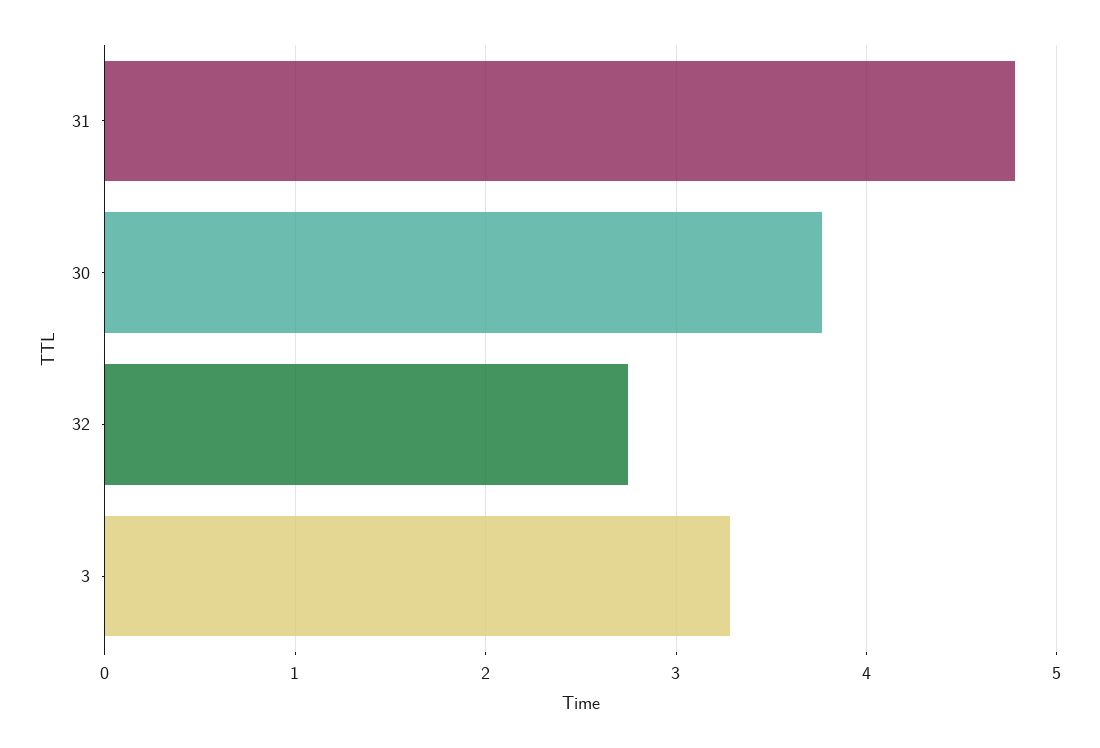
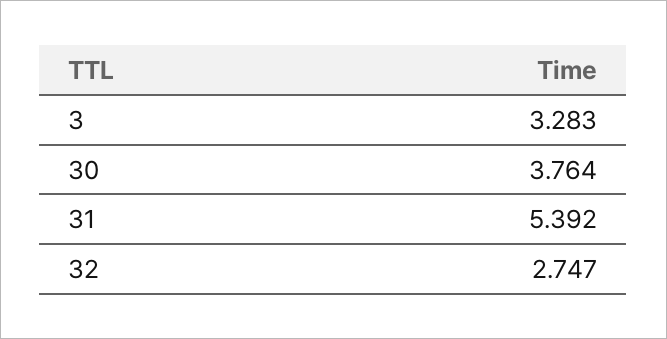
  {
-   "31": 4.8,
+   "31": 5.392,
    "30": 3.764,
    "32": 2.747,
    "3": 3.283
  }

